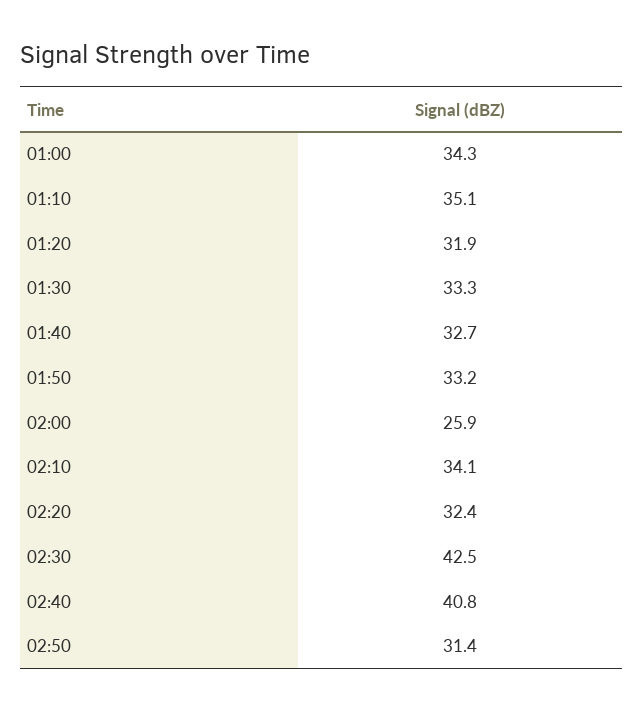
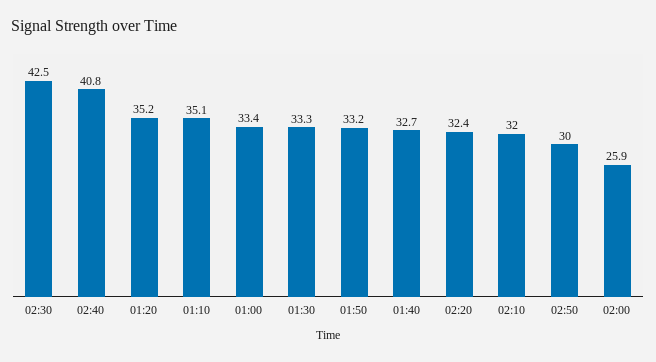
  {
-   "01:00": 34.3,
+   "01:00": 33.4,
    "01:10": 35.1,
-   "01:20": 31.9,
+   "01:20": 35.2,
    "01:30": 33.3,
    "01:40": 32.7,
    "01:50": 33.2,
    "02:00": 25.9,
-   "02:10": 34.1,
+   "02:10": 32,
    "02:20": 32.4,
    "02:30": 42.5,
    "02:40": 40.8,
-   "02:50": 31.4
+   "02:50": 30
  }

